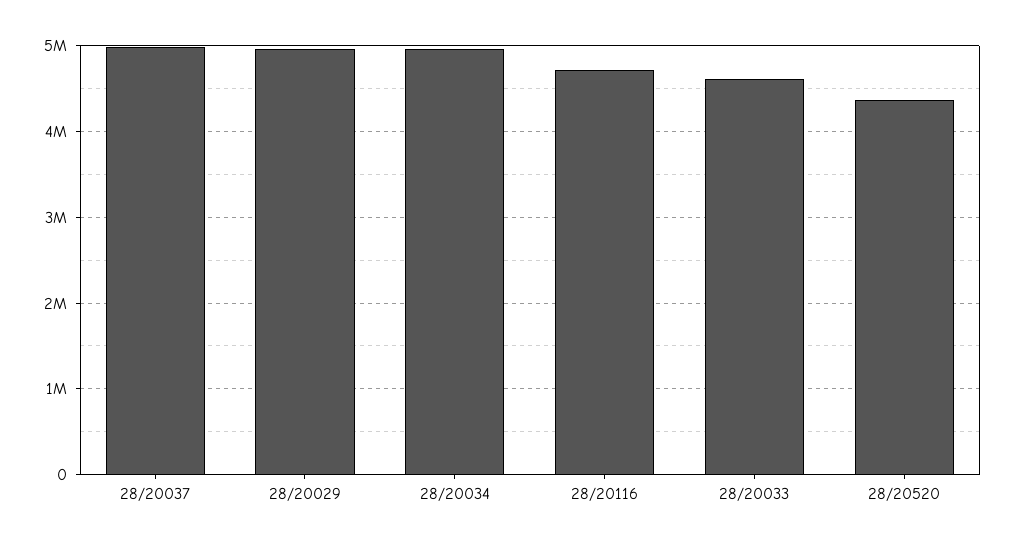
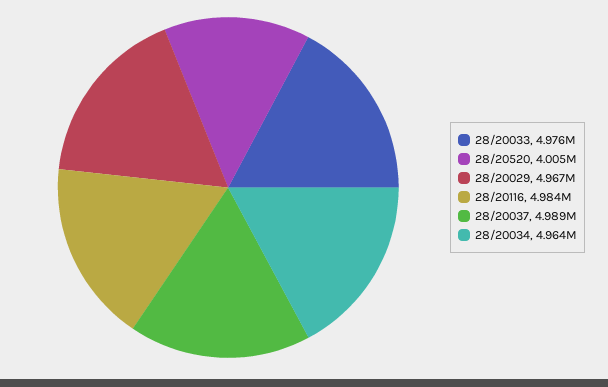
  {
    "28/20037": 4989000,
    "28/20029": 4967000,
    "28/20034": 4964000,
-   "28/20116": 4700000,
+   "28/20116": 4984000,
-   "28/20033": 4600000,
+   "28/20033": 4976000,
-   "28/20520": 4400000
+   "28/20520": 4005000
  }

